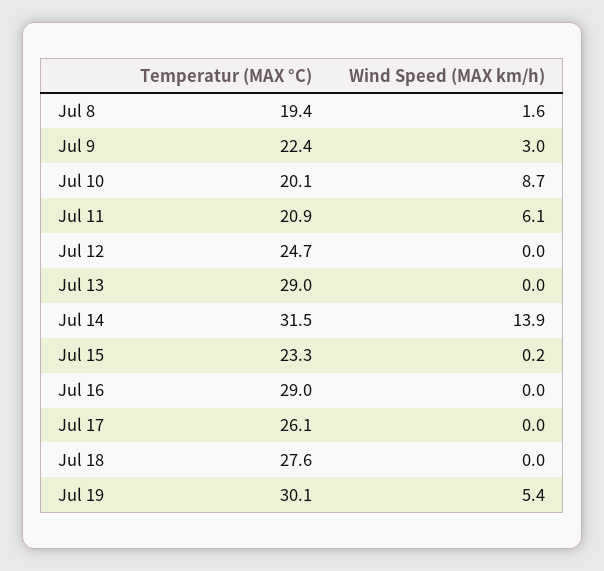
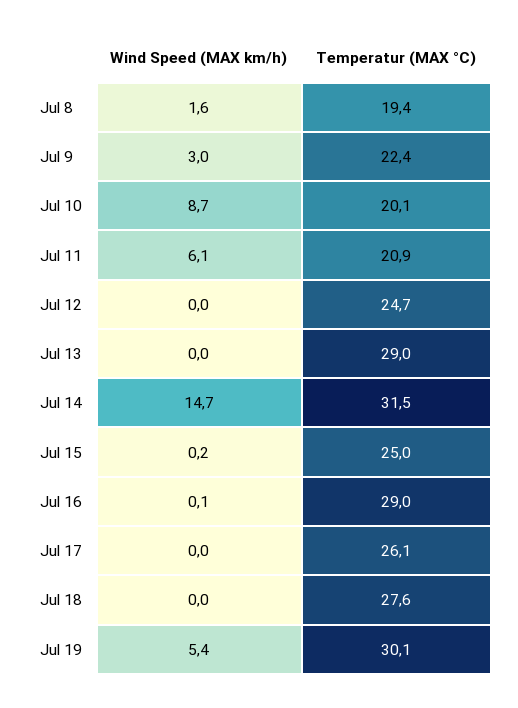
  {
    "Temperatur (MAX °C)": {
      "Jul 8": 19.4,
      "Jul 9": 22.4,
      "Jul 10": 20.1,
      "Jul 11": 20.9,
      "Jul 12": 24.7,
      "Jul 13": 29,
      "Jul 14": 31.5,
-     "Jul 15": 23.3,
+     "Jul 15": 25,
      "Jul 16": 29,
      "Jul 17": 26.1,
      "Jul 18": 27.6,
      "Jul 19": 30.1
    },
    "Wind Speed (MAX km/h)": {
      "Jul 8": 1.6,
      "Jul 9": 3,
      "Jul 10": 8.7,
      "Jul 11": 6.1,
      "Jul 12": 0,
      "Jul 13": 0,
-     "Jul 14": 13.9,
+     "Jul 14": 14.7,
      "Jul 15": 0.2,
-     "Jul 16": 0,
+     "Jul 16": 0.1,
      "Jul 17": 0,
      "Jul 18": 0,
      "Jul 19": 5.4
    }
  }

